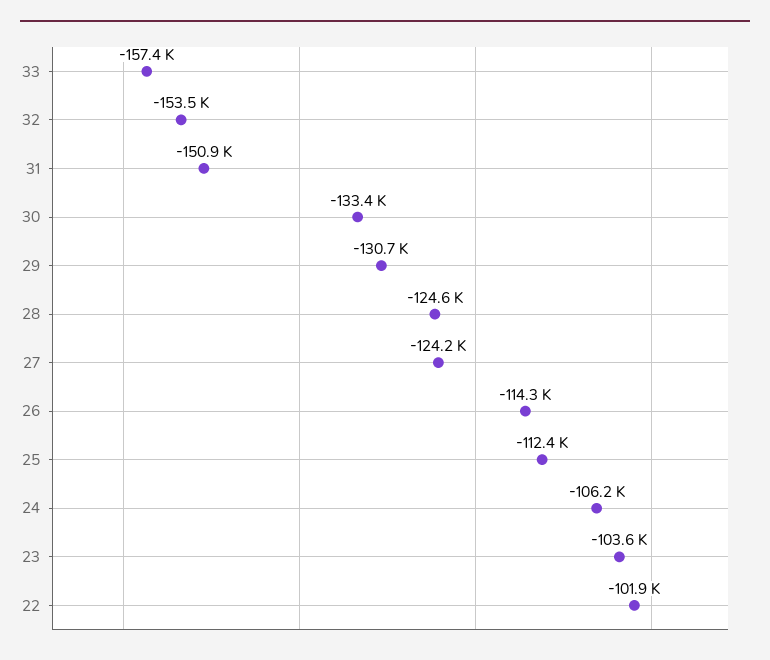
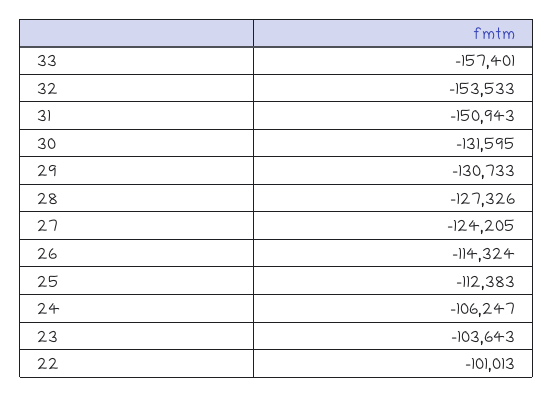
  {
    "33": -157401,
    "32": -153533,
    "31": -150943,
-   "30": -133400,
+   "30": -131595,
    "29": -130733,
-   "28": -124600,
+   "28": -127326,
    "27": -124205,
    "26": -114324,
    "25": -112383,
    "24": -106247,
    "23": -103643,
-   "22": -101900
+   "22": -101013
  }

